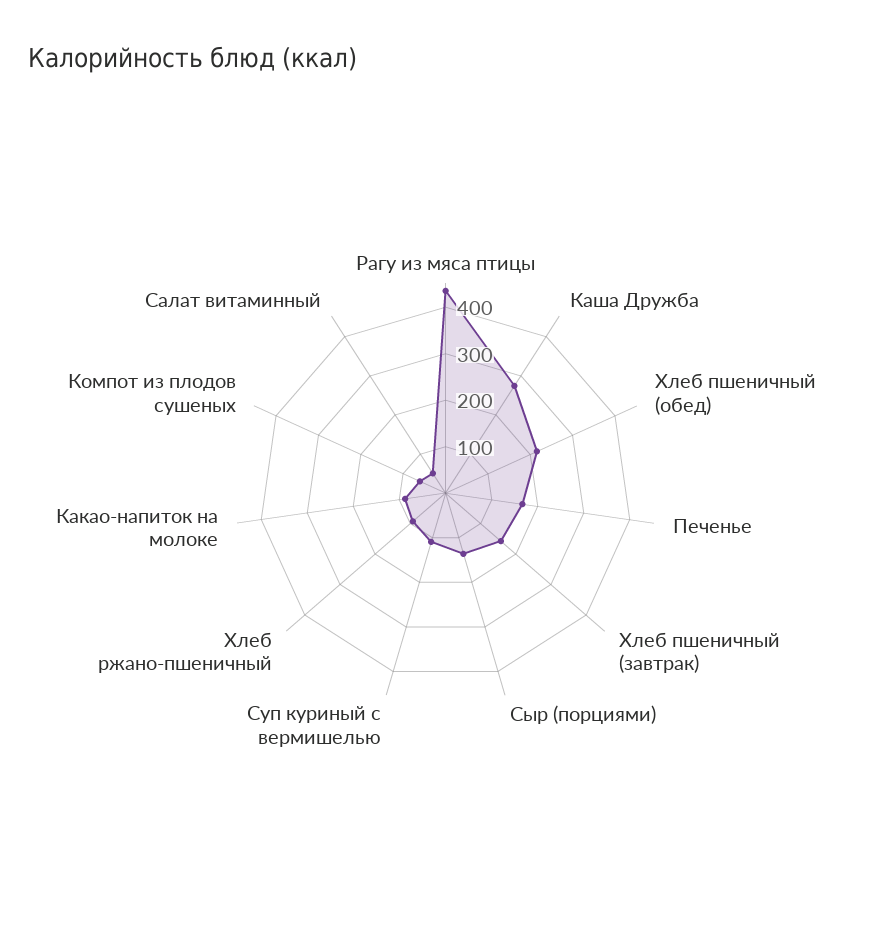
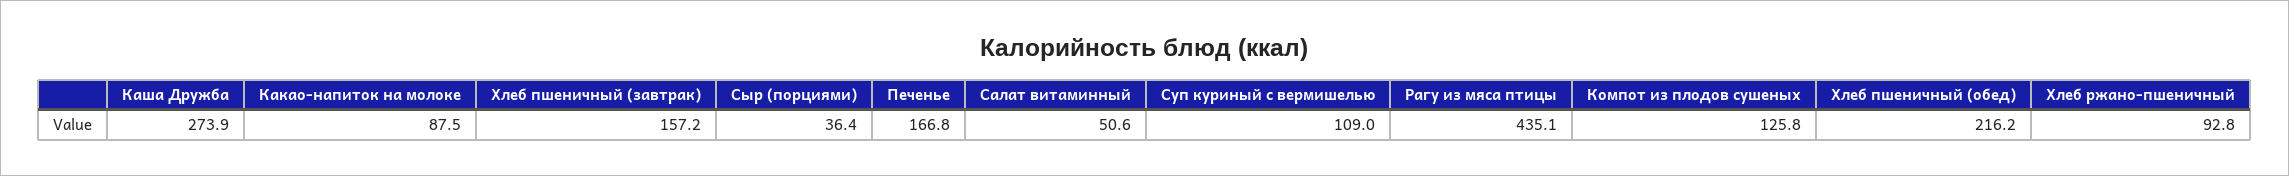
  {
    "Рагу из мяса птицы": 435.1,
    "Каша Дружба": 273.9,
    "Хлеб пшеничный (обед)": 216.2,
    "Печенье": 166.8,
    "Хлеб пшеничный (завтрак)": 157.2,
-   "Сыр (порциями)": 140,
+   "Сыр (порциями)": 36.4,
    "Суп куриный с вермишелью": 109,
    "Хлеб ржано-пшеничный": 92.8,
    "Какао-напиток на молоке": 87.5,
-   "Компот из плодов сушеных": 60,
+   "Компот из плодов сушеных": 125.8,
    "Салат витаминный": 50.6
  }

